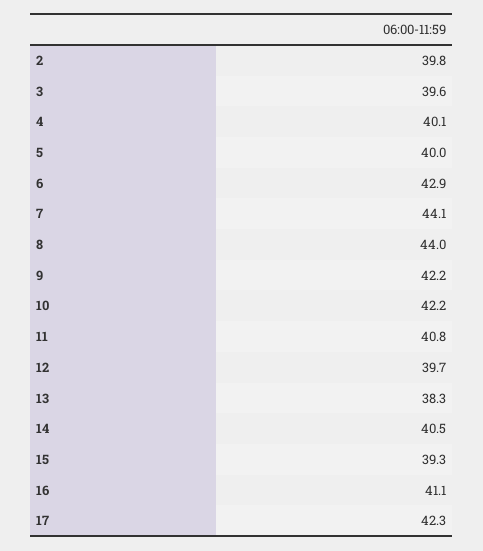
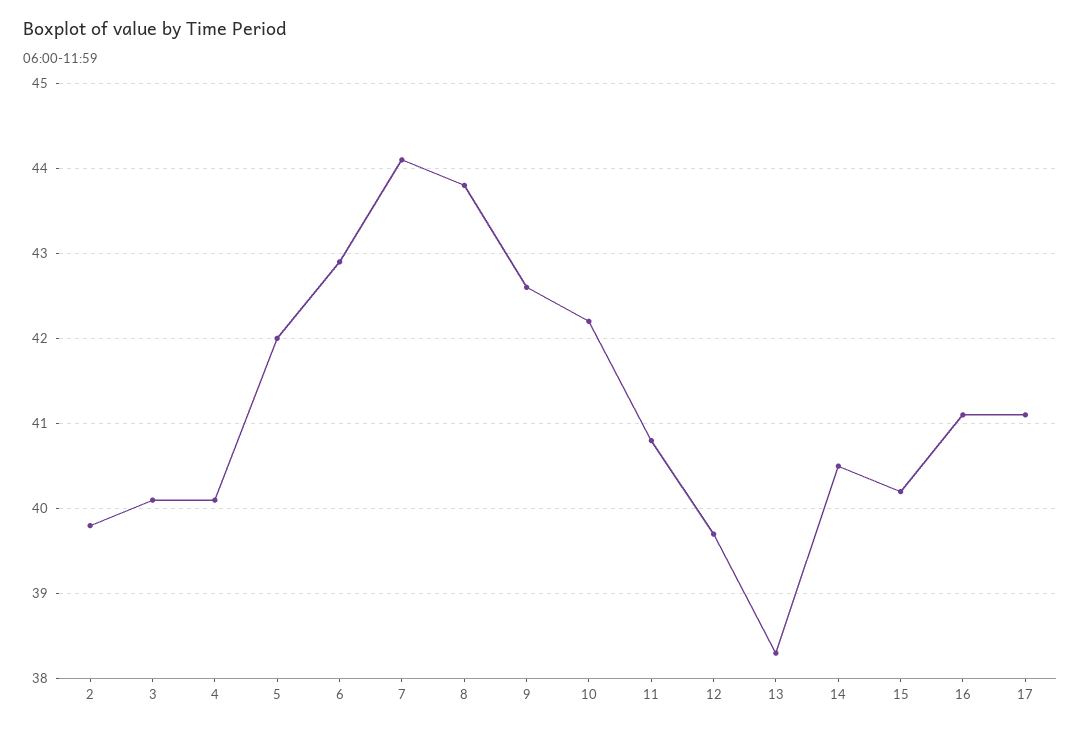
  {
    "2": 39.8,
-   "3": 39.6,
+   "3": 40.1,
    "4": 40.1,
-   "5": 40,
+   "5": 42,
    "6": 42.9,
    "7": 44.1,
-   "8": 44,
+   "8": 43.8,
-   "9": 42.2,
+   "9": 42.6,
    "10": 42.2,
    "11": 40.8,
    "12": 39.7,
    "13": 38.3,
    "14": 40.5,
-   "15": 39.3,
+   "15": 40.2,
    "16": 41.1,
-   "17": 42.3
+   "17": 41.1
  }

